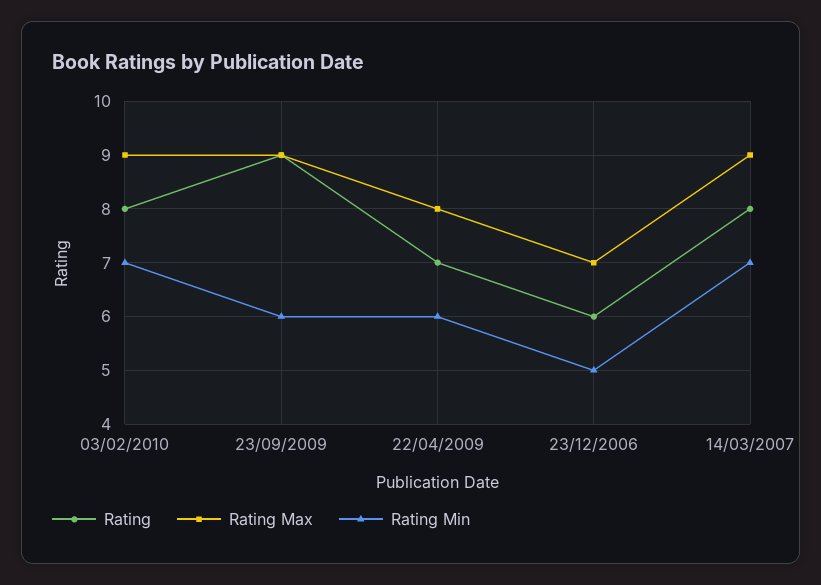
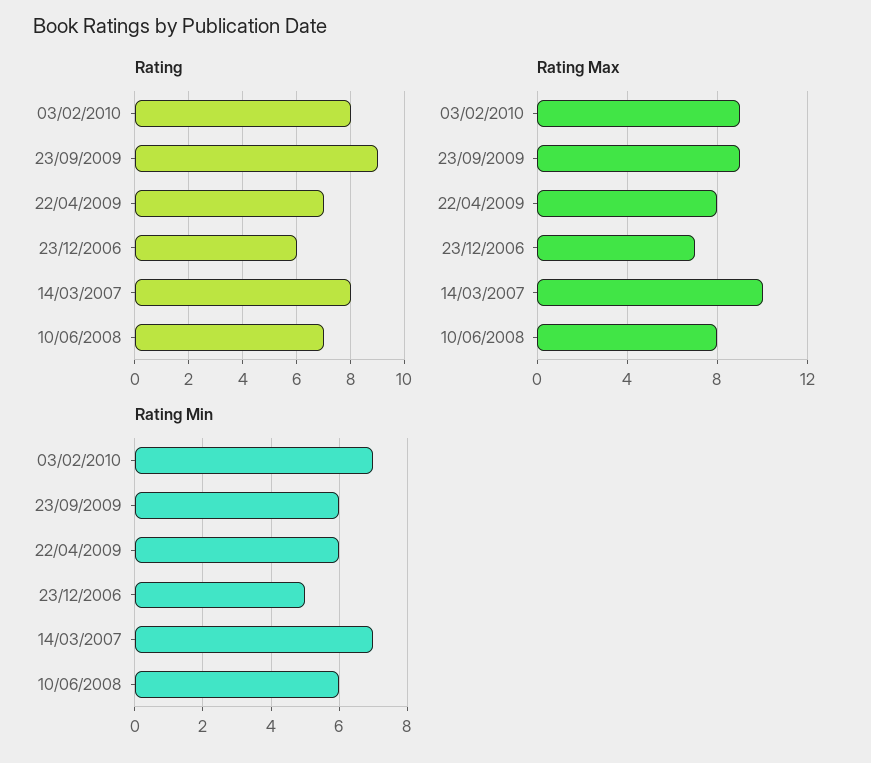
  {
    "Rating": {
      "03/02/2010": 8,
      "23/09/2009": 9,
      "22/04/2009": 7,
      "23/12/2006": 6,
-     "14/03/2007": 8
+     "14/03/2007": 8,
+     "10/06/2008": 7
    },
    "Rating Max": {
      "03/02/2010": 9,
      "23/09/2009": 9,
      "22/04/2009": 8,
      "23/12/2006": 7,
-     "14/03/2007": 9
+     "14/03/2007": 10,
+     "10/06/2008": 8
    },
    "Rating Min": {
      "03/02/2010": 7,
      "23/09/2009": 6,
      "22/04/2009": 6,
      "23/12/2006": 5,
-     "14/03/2007": 7
+     "14/03/2007": 7,
+     "10/06/2008": 6
    }
  }

